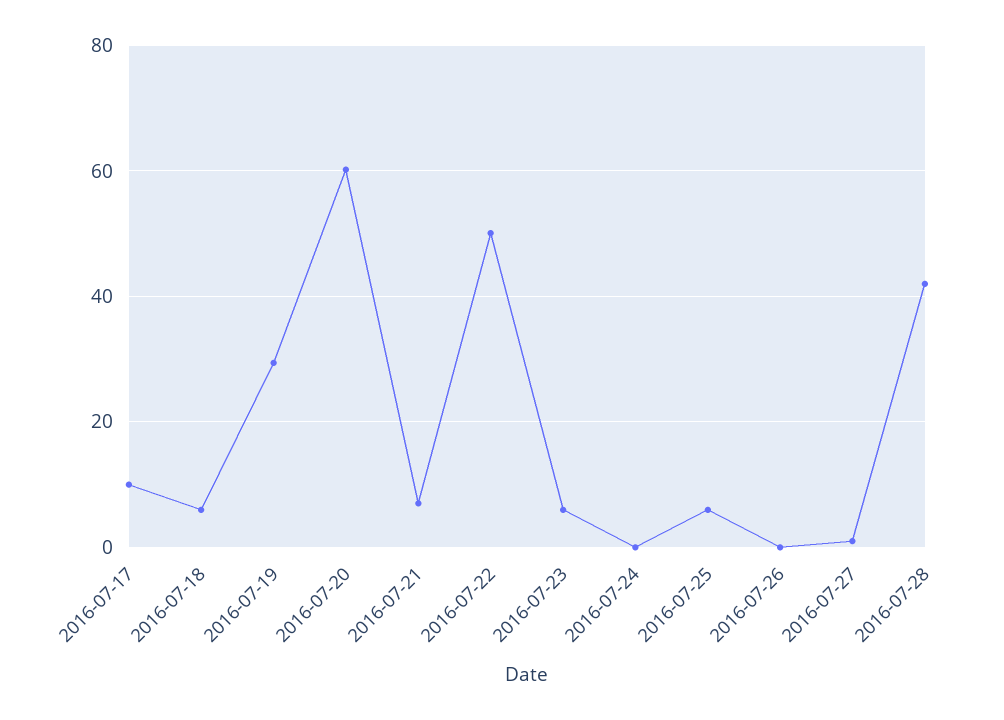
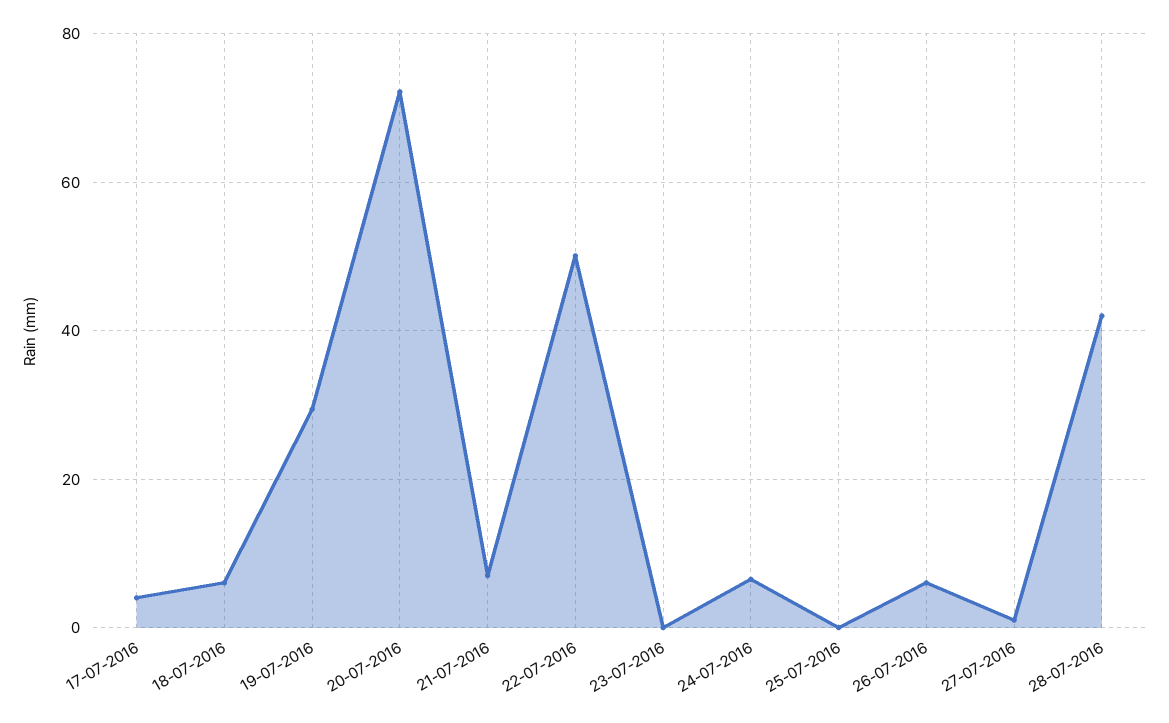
  {
-   "2016-07-17": 10,
+   "2016-07-17": 4,
    "2016-07-18": 6,
    "2016-07-19": 30,
-   "2016-07-20": 60,
+   "2016-07-20": 72,
    "2016-07-21": 8,
    "2016-07-22": 50,
-   "2016-07-23": 6,
+   "2016-07-23": 0,
-   "2016-07-24": 0,
+   "2016-07-24": 6,
-   "2016-07-25": 6,
+   "2016-07-25": 0,
-   "2016-07-26": 0,
+   "2016-07-26": 6,
    "2016-07-27": 2,
    "2016-07-28": 42
  }

